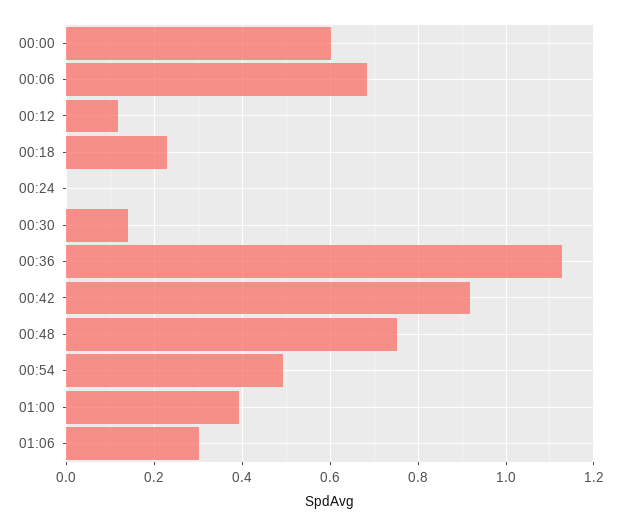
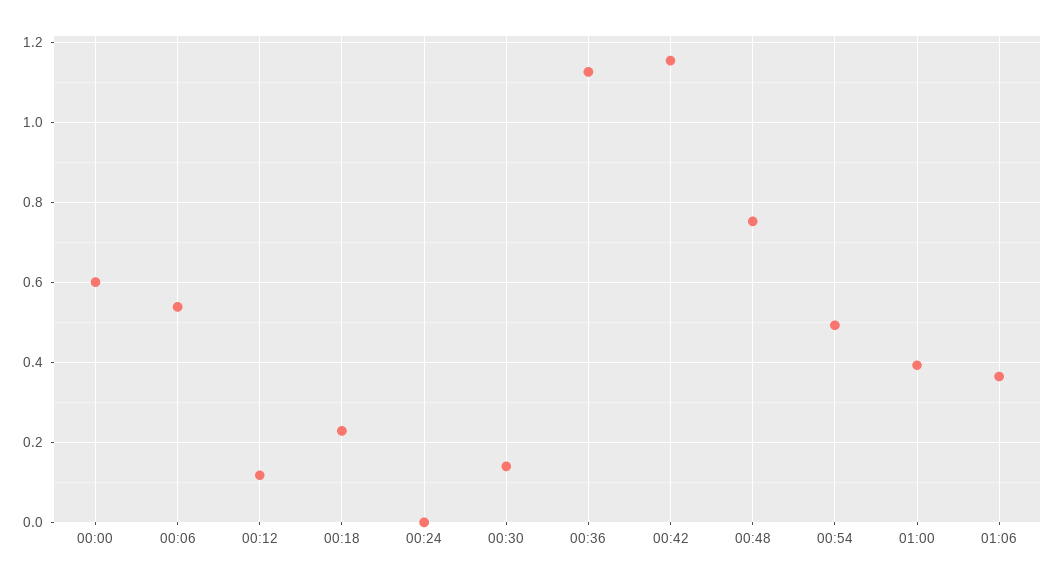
  {
    "00:00": 0.6,
-   "00:06": 0.68,
+   "00:06": 0.54,
    "00:12": 0.12,
    "00:18": 0.22,
    "00:24": 0,
    "00:30": 0.14,
    "00:36": 1.12,
-   "00:42": 0.92,
+   "00:42": 1.16,
    "00:48": 0.76,
    "00:54": 0.5,
    "01:00": 0.4,
-   "01:06": 0.3
+   "01:06": 0.36
  }

